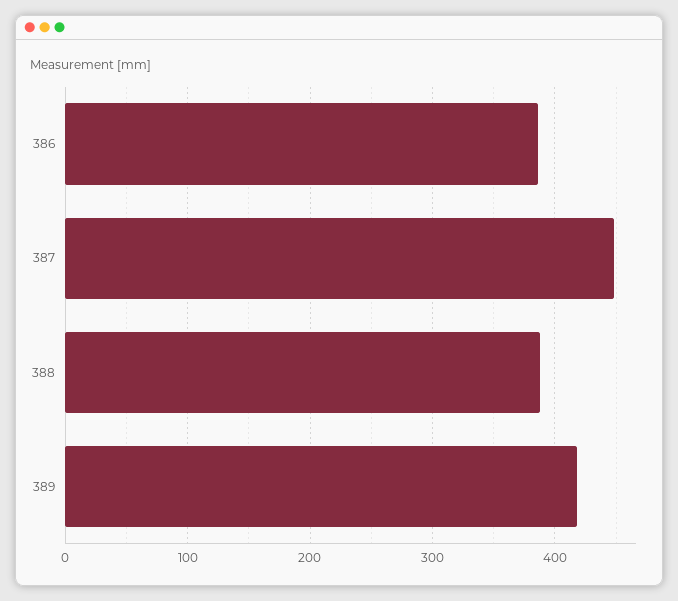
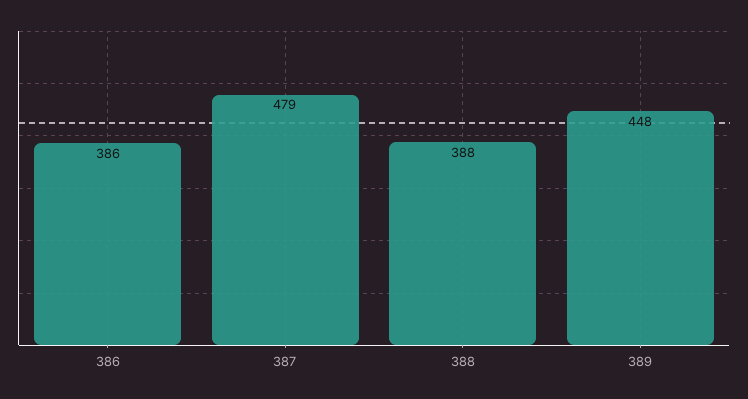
  {
    "386": 386,
-   "387": 450,
+   "387": 479,
    "388": 388,
-   "389": 420
+   "389": 448
  }

